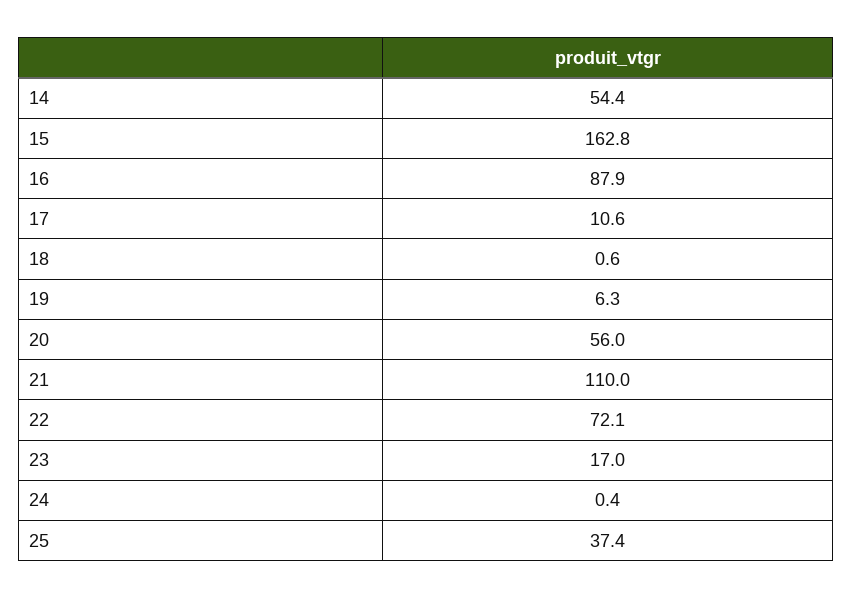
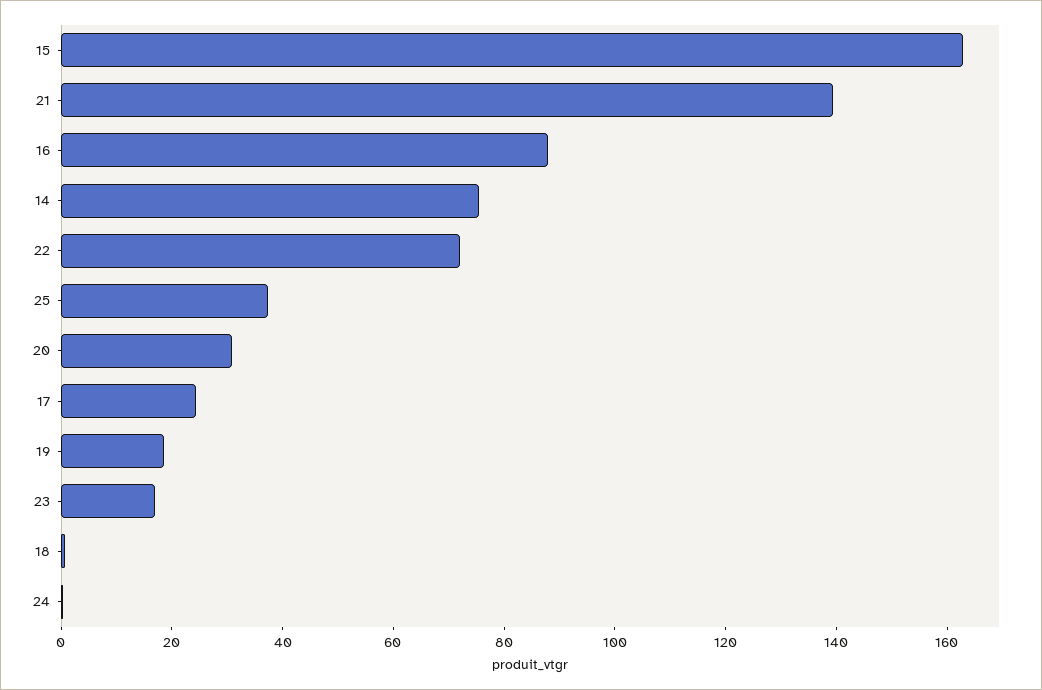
  {
-   "14": 54.4,
+   "14": 75,
    "15": 162.8,
    "16": 87.9,
-   "17": 10.6,
+   "17": 25,
    "18": 0.6,
-   "19": 6.3,
+   "19": 20,
-   "20": 56,
+   "20": 30,
-   "21": 110,
+   "21": 140,
    "22": 72.1,
    "23": 17,
    "24": 0.4,
    "25": 37.4
  }

